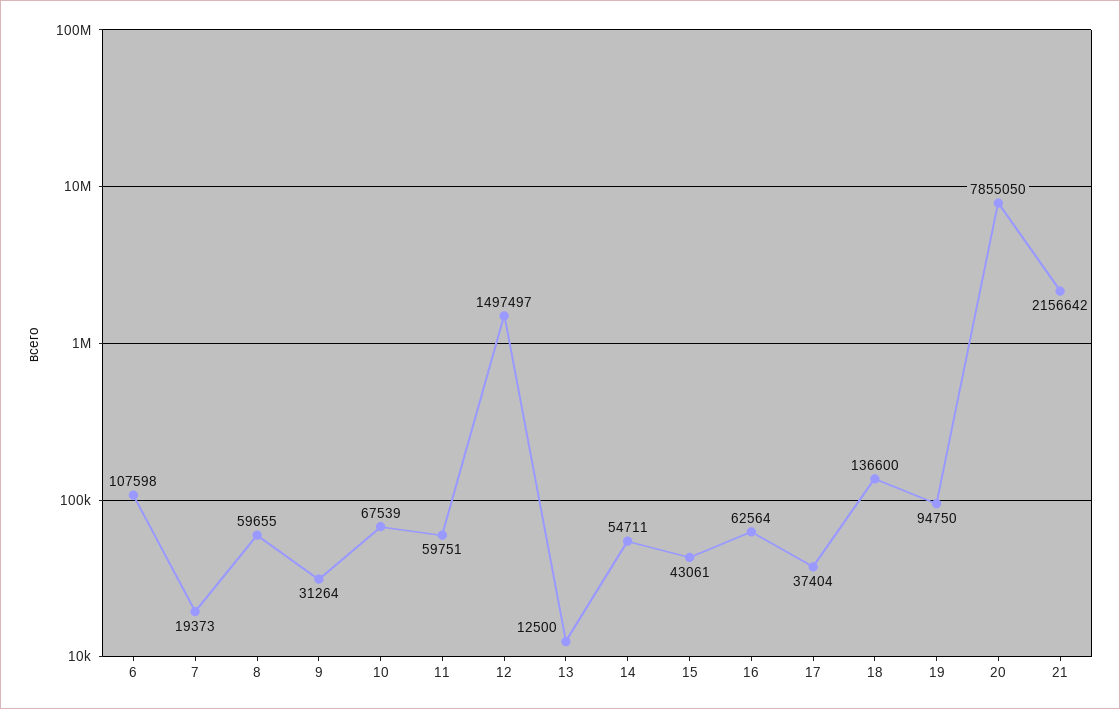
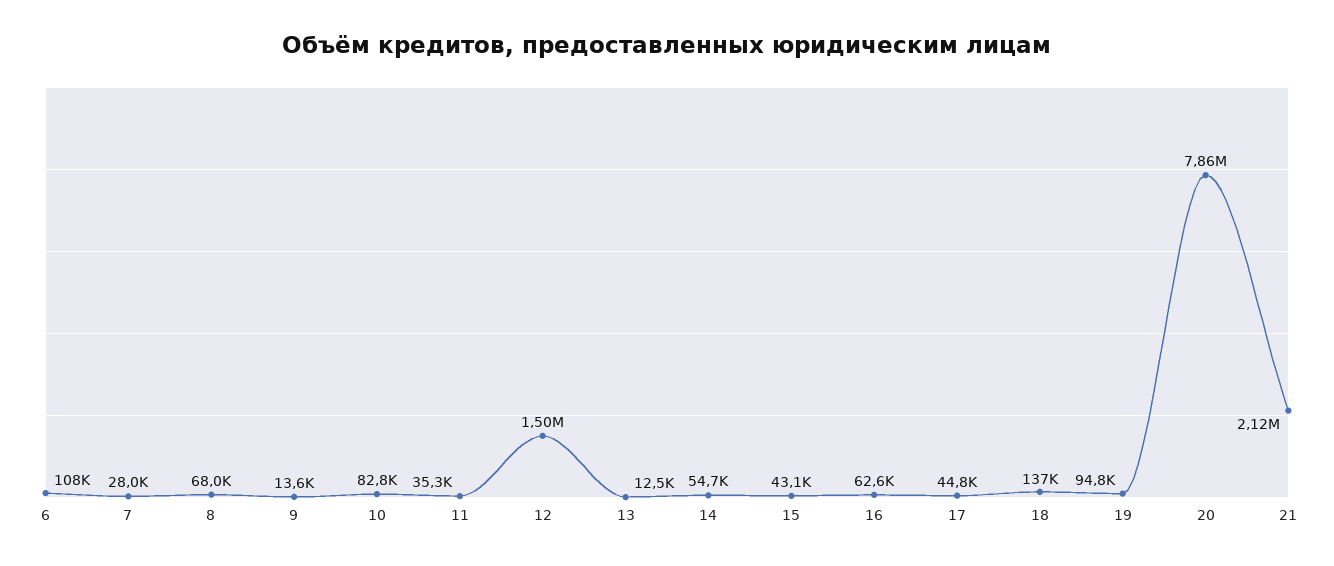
  {
    "6": 107598,
-   "7": 19373,
+   "7": 28000,
-   "8": 59655,
+   "8": 68000,
-   "9": 31264,
+   "9": 13600,
-   "10": 67539,
+   "10": 82800,
-   "11": 59751,
+   "11": 35300,
    "12": 1497497,
    "13": 12500,
    "14": 54711,
    "15": 43061,
    "16": 62564,
-   "17": 37404,
+   "17": 44800,
    "18": 136600,
    "19": 94750,
    "20": 7855050,
-   "21": 2156642
+   "21": 2120000
  }

